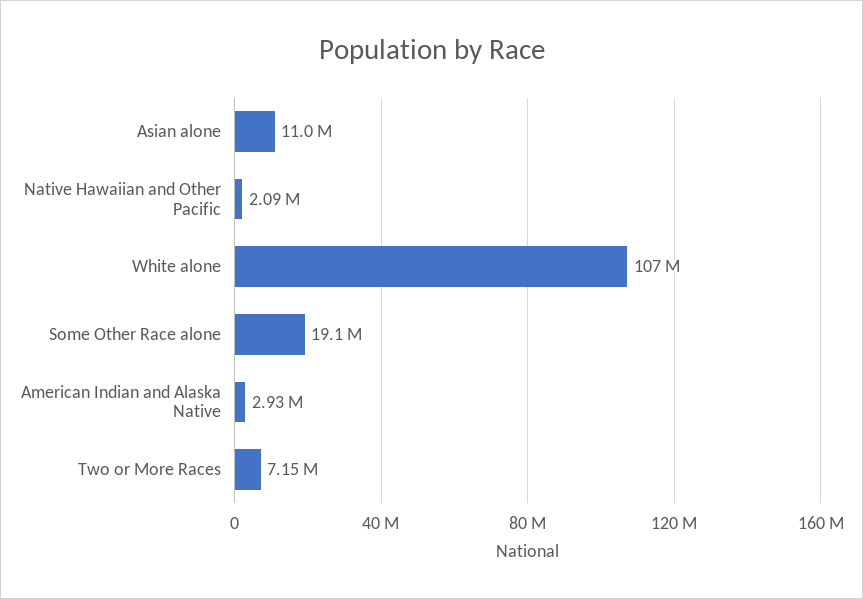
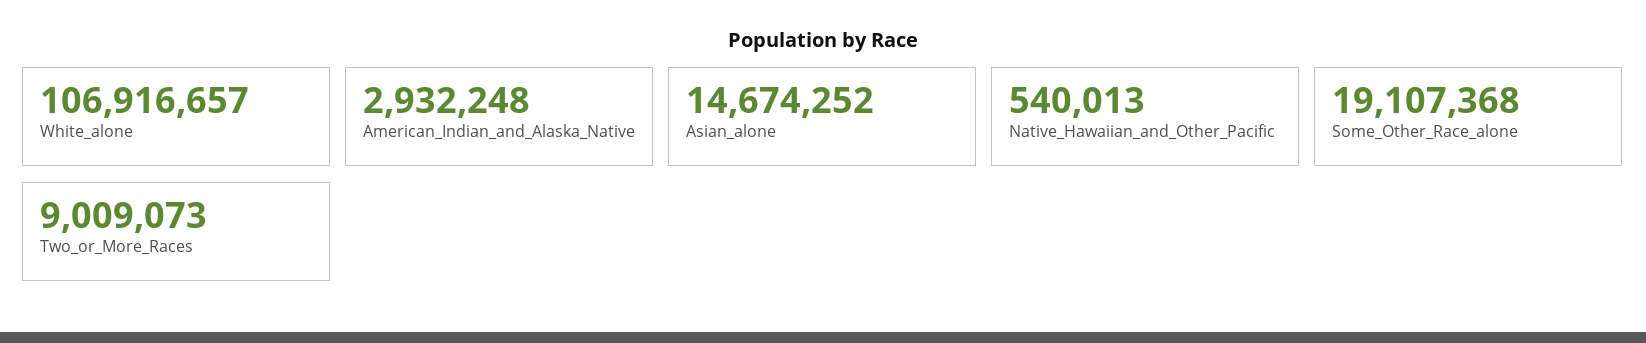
  {
-   "Asian alone": 11000000,
+   "Asian alone": 14674252,
-   "Native Hawaiian and Other Pacific": 2090000,
+   "Native Hawaiian and Other Pacific": 540013,
    "White alone": 106916657,
    "Some Other Race alone": 19107368,
    "American Indian and Alaska Native": 2932248,
-   "Two or More Races": 7150000
+   "Two or More Races": 9009073
  }

